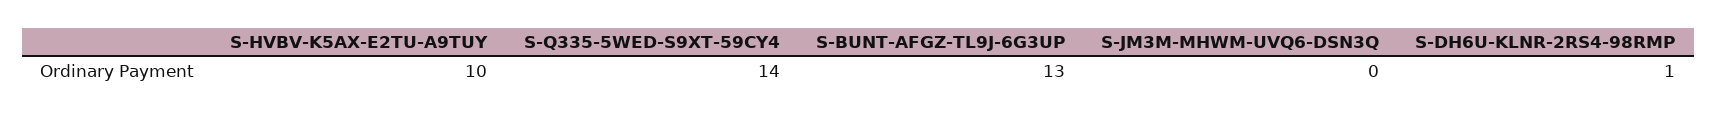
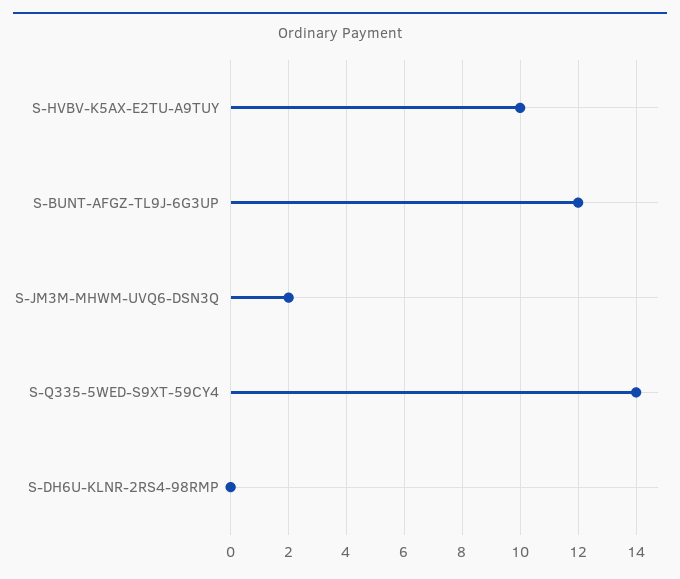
  {
    "S-HVBV-K5AX-E2TU-A9TUY": 10,
    "S-Q335-5WED-S9XT-59CY4": 14,
-   "S-BUNT-AFGZ-TL9J-6G3UP": 13,
+   "S-BUNT-AFGZ-TL9J-6G3UP": 12,
-   "S-JM3M-MHWM-UVQ6-DSN3Q": 0,
+   "S-JM3M-MHWM-UVQ6-DSN3Q": 2,
-   "S-DH6U-KLNR-2RS4-98RMP": 1
+   "S-DH6U-KLNR-2RS4-98RMP": 0
  }

